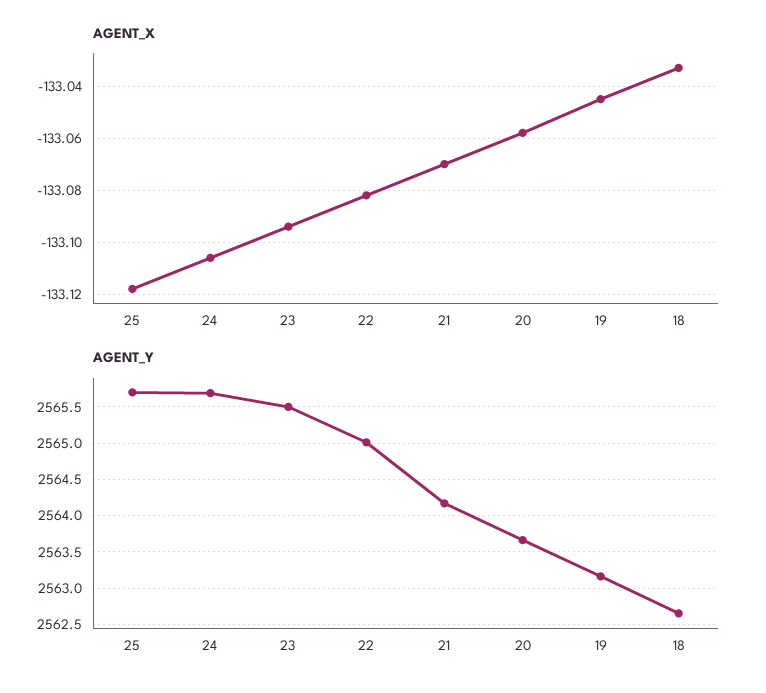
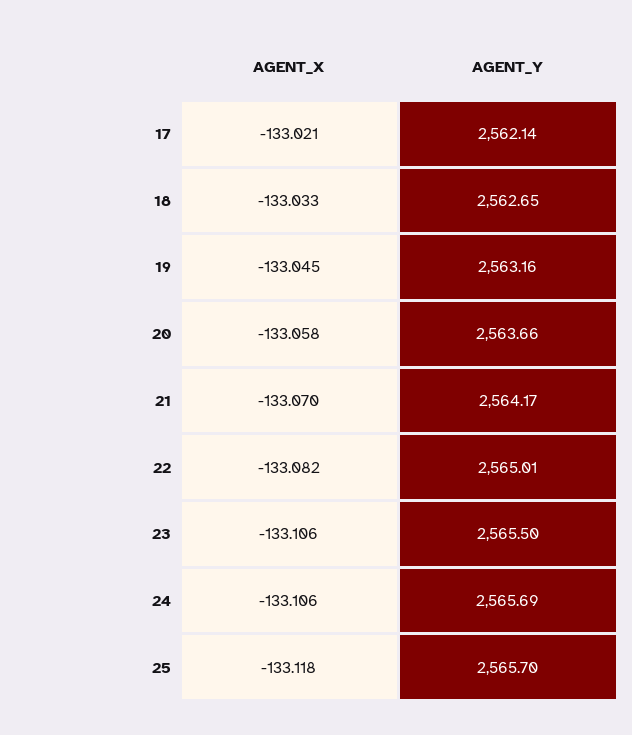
  {
    "AGENT_X": {
      "25": -133.118,
      "24": -133.106,
-     "23": -133.095,
+     "23": -133.106,
      "22": -133.082,
      "21": -133.07,
      "20": -133.058,
      "19": -133.045,
-     "18": -133.033
+     "18": -133.033,
+     "17": -133.021
    },
    "AGENT_Y": {
      "25": 2565.7,
      "24": 2565.69,
      "23": 2565.5,
      "22": 2565.01,
      "21": 2564.17,
      "20": 2563.66,
      "19": 2563.16,
-     "18": 2562.65
+     "18": 2562.65,
+     "17": 2562.14
    }
  }

